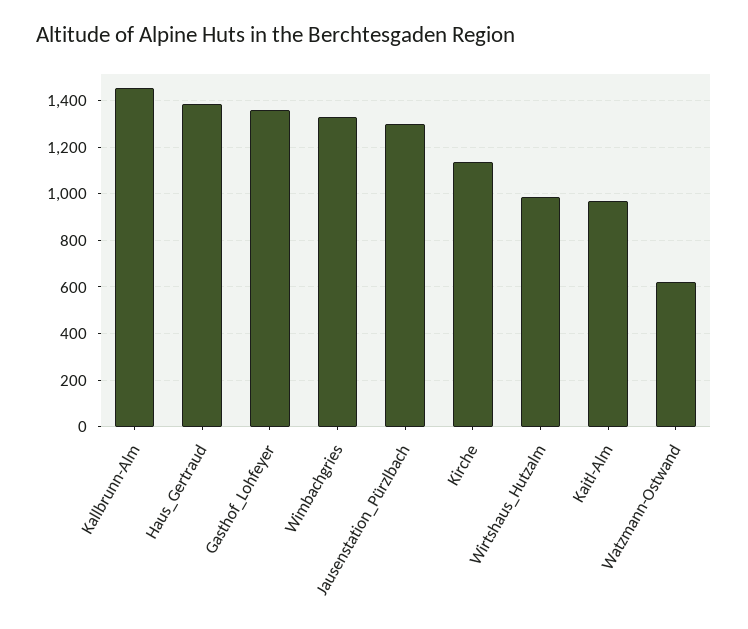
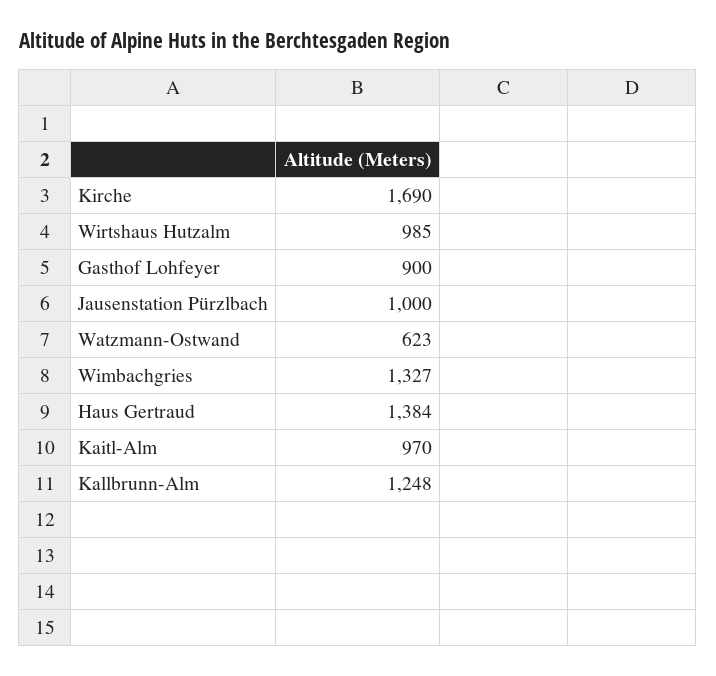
  {
-   "Kallbrunn-Alm": 1450,
+   "Kallbrunn-Alm": 1248,
    "Haus_Gertraud": 1384,
-   "Gasthof_Lohfeyer": 1350,
+   "Gasthof_Lohfeyer": 900,
    "Wimbachgries": 1327,
-   "Jausenstation_Pürzlbach": 1300,
+   "Jausenstation_Pürzlbach": 1000,
-   "Kirche": 1150,
+   "Kirche": 1690,
    "Wirtshaus_Hutzalm": 985,
    "Kaitl-Alm": 970,
    "Watzmann-Ostwand": 623
  }

